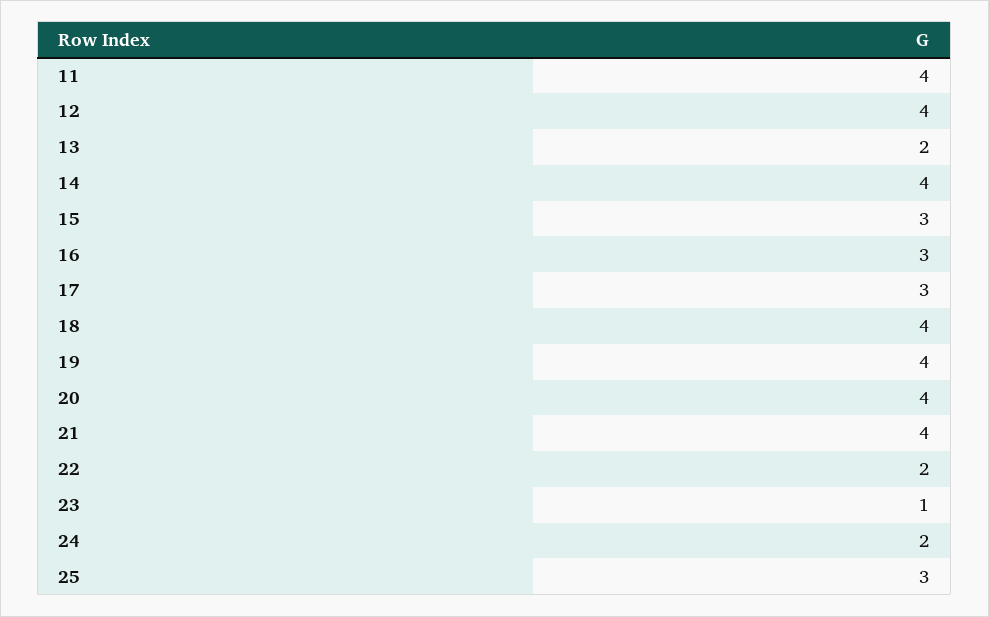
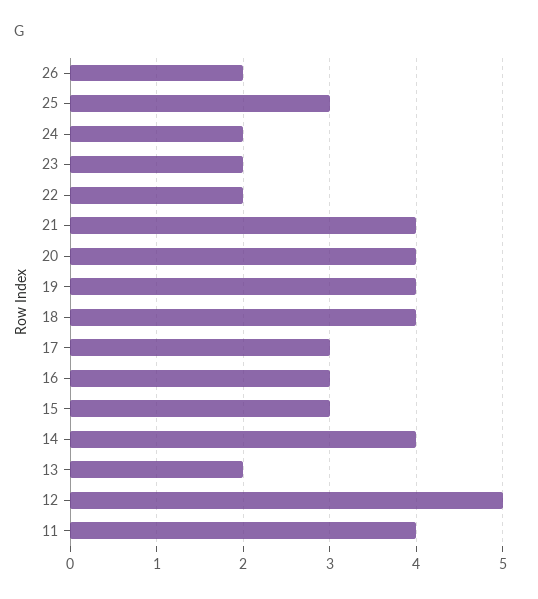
  {
    "11": 4,
-   "12": 4,
+   "12": 5,
    "13": 2,
    "14": 4,
    "15": 3,
    "16": 3,
    "17": 3,
    "18": 4,
    "19": 4,
    "20": 4,
    "21": 4,
    "22": 2,
-   "23": 1,
+   "23": 2,
    "24": 2,
-   "25": 3
+   "25": 3,
+   "26": 2
  }

